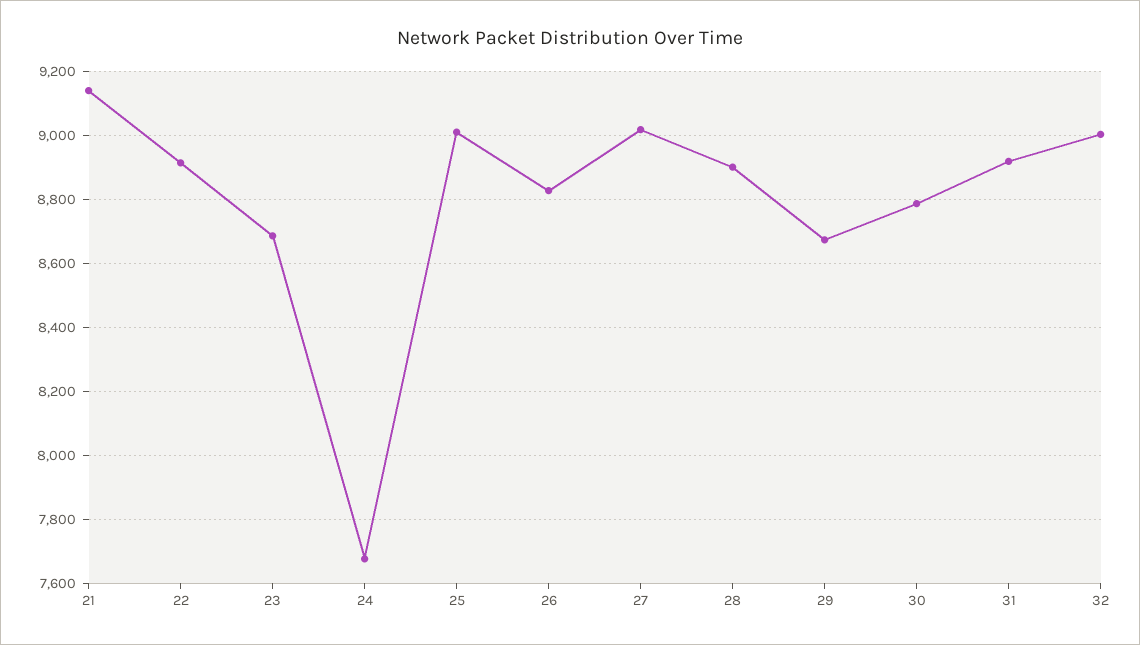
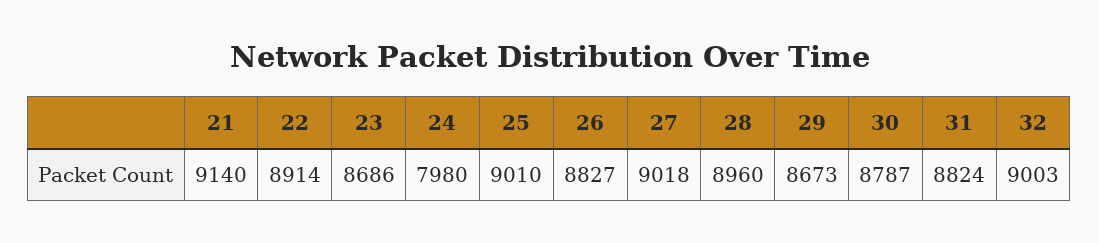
  {
    "21": 9140,
    "22": 8914,
    "23": 8686,
-   "24": 7680,
+   "24": 7980,
    "25": 9010,
    "26": 8827,
    "27": 9018,
-   "28": 8900,
+   "28": 8960,
    "29": 8673,
    "30": 8787,
-   "31": 8920,
+   "31": 8824,
    "32": 9003
  }

